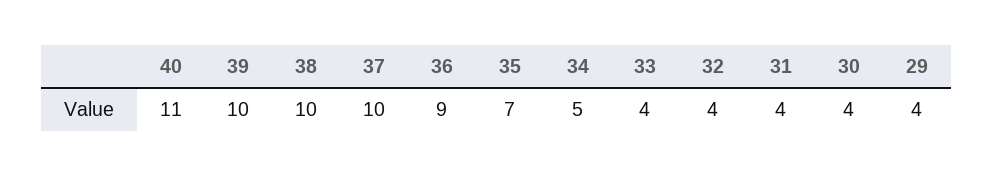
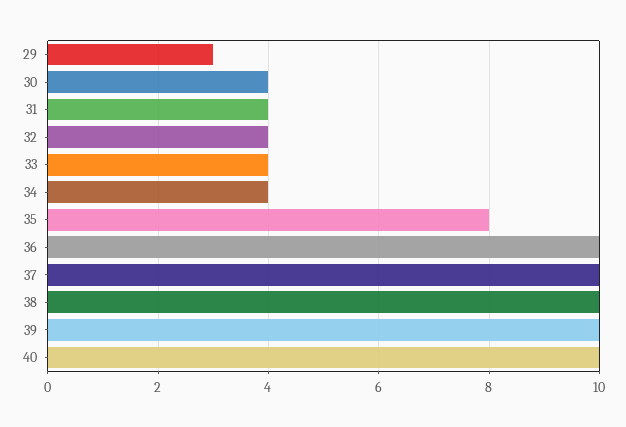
  {
-   "40": 11,
+   "40": 10,
    "39": 10,
    "38": 10,
    "37": 10,
-   "36": 9,
+   "36": 10,
-   "35": 7,
+   "35": 8,
-   "34": 5,
+   "34": 4,
    "33": 4,
    "32": 4,
    "31": 4,
    "30": 4,
-   "29": 4
+   "29": 3
  }

